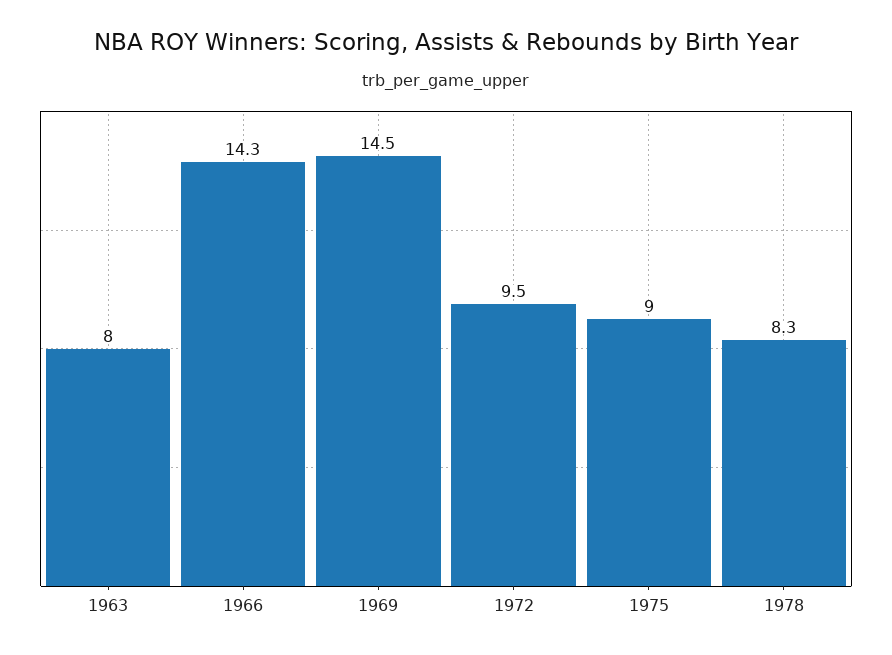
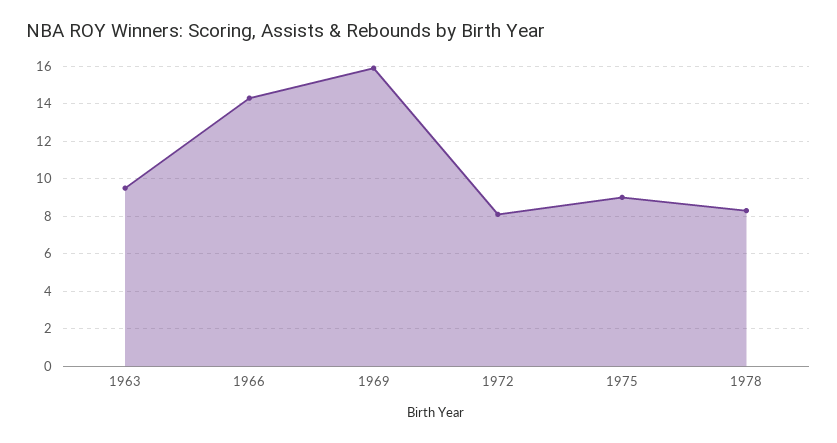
  {
-   "1963": 8,
+   "1963": 9.5,
    "1966": 14.3,
-   "1969": 14.5,
+   "1969": 16,
-   "1972": 9.5,
+   "1972": 8,
    "1975": 9,
    "1978": 8.3
  }

